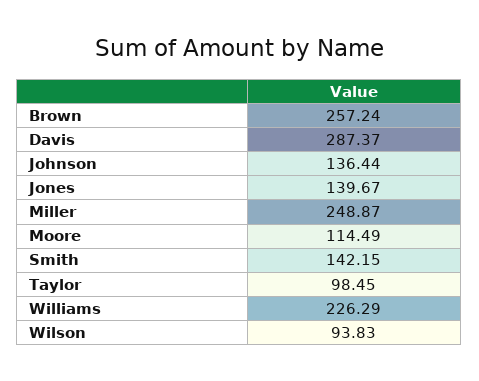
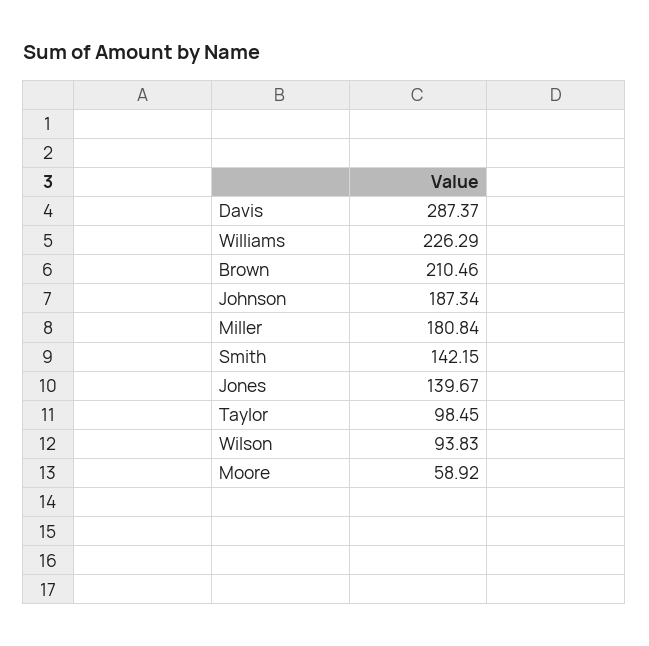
  {
-   "Brown": 257.24,
+   "Brown": 210.46,
    "Davis": 287.37,
-   "Johnson": 136.44,
+   "Johnson": 187.34,
    "Jones": 139.67,
-   "Miller": 248.87,
+   "Miller": 180.84,
-   "Moore": 114.49,
+   "Moore": 58.92,
    "Smith": 142.15,
    "Taylor": 98.45,
    "Williams": 226.29,
    "Wilson": 93.83
  }

